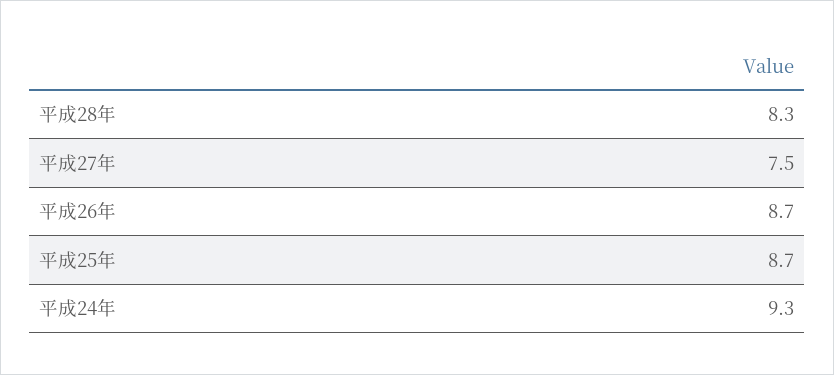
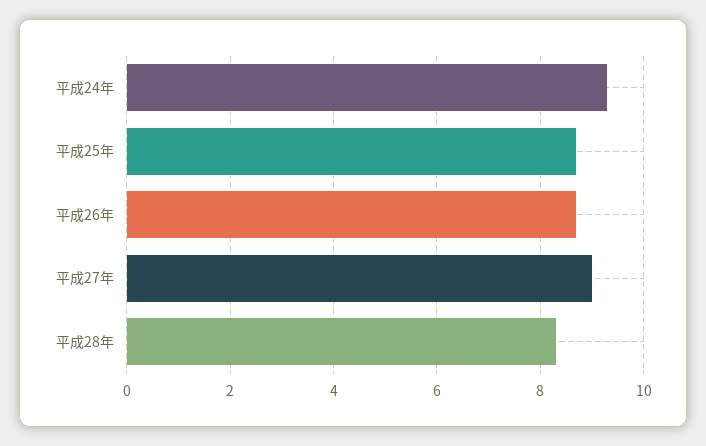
  {
    "平成28年": 8.3,
-   "平成27年": 7.5,
+   "平成27年": 9,
    "平成26年": 8.7,
    "平成25年": 8.7,
    "平成24年": 9.3
  }

